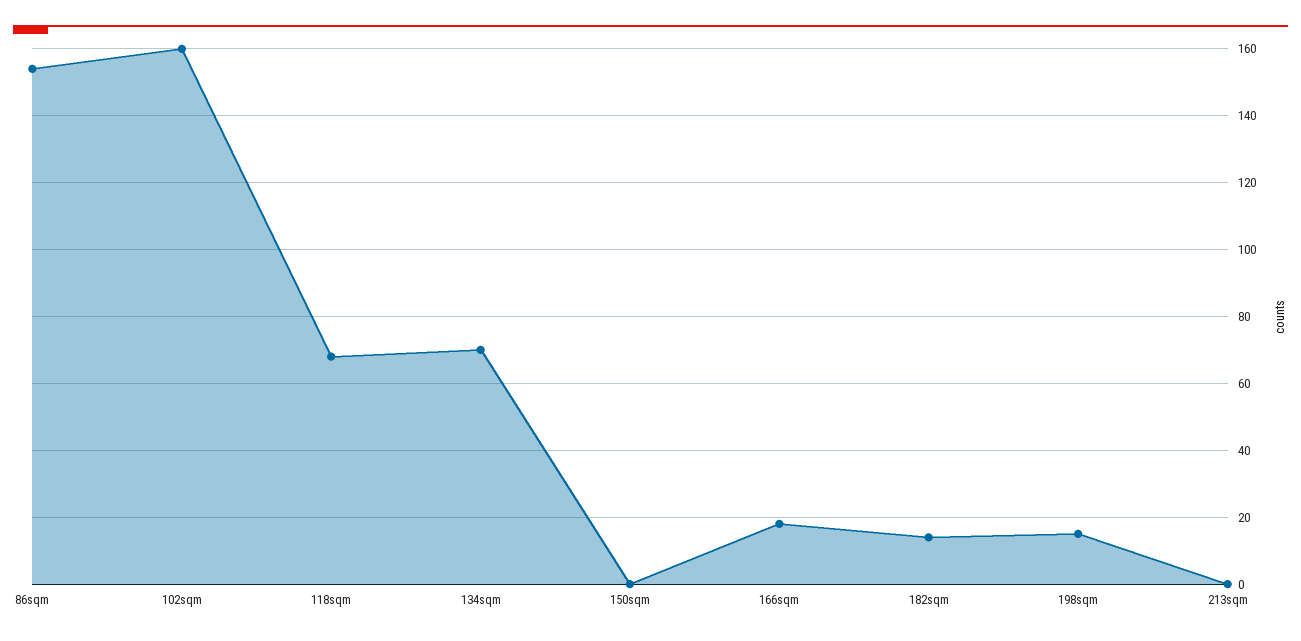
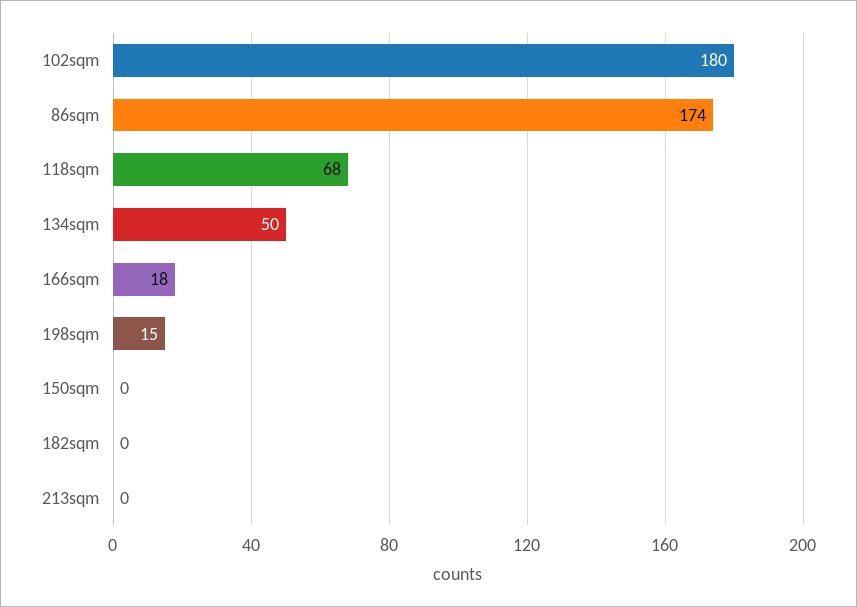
  {
-   "86sqm": 155,
+   "86sqm": 174,
-   "102sqm": 160,
+   "102sqm": 180,
    "118sqm": 68,
-   "134sqm": 70,
+   "134sqm": 50,
    "150sqm": 0,
    "166sqm": 18,
-   "182sqm": 15,
+   "182sqm": 0,
    "198sqm": 15,
    "213sqm": 0
  }

